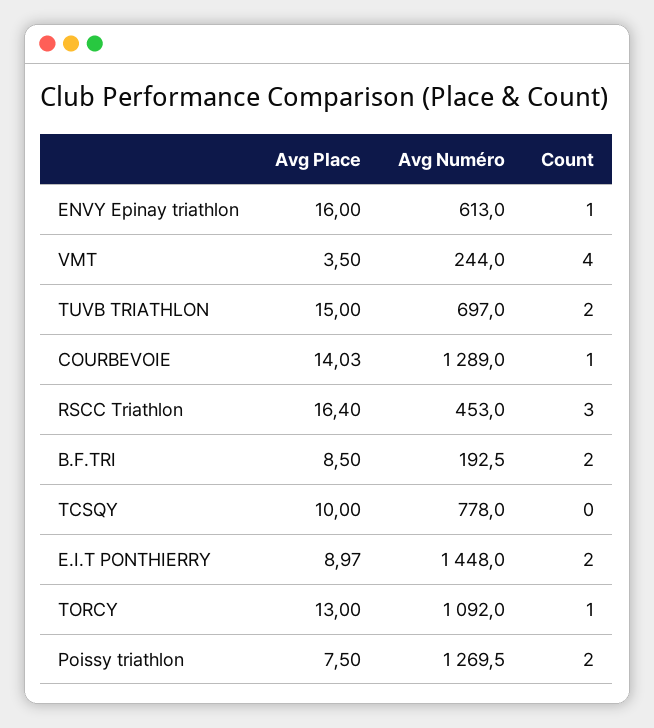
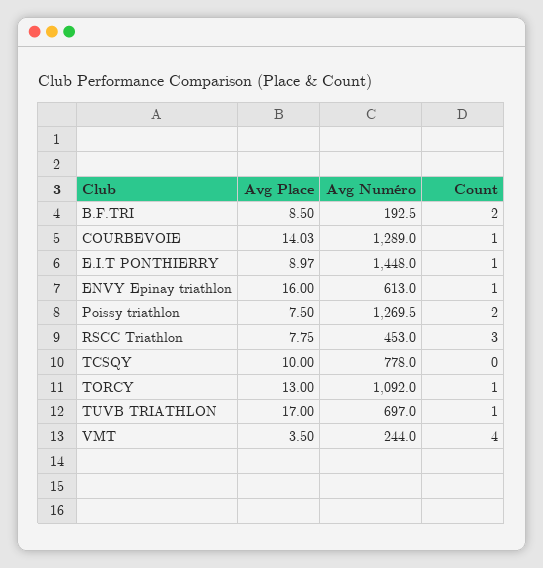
  {
    "Avg Place": {
      "ENVY Epinay triathlon": 16,
      "VMT": 3.5,
-     "TUVB TRIATHLON": 15,
+     "TUVB TRIATHLON": 17,
      "COURBEVOIE": 14.03,
-     "RSCC Triathlon": 16.4,
+     "RSCC Triathlon": 7.75,
      "B.F.TRI": 8.5,
      "TCSQY": 10,
      "E.I.T PONTHIERRY": 8.97,
      "TORCY": 13,
      "Poissy triathlon": 7.5
    },
    "Avg Numéro": {
      "ENVY Epinay triathlon": 613,
      "VMT": 244,
      "TUVB TRIATHLON": 697,
      "COURBEVOIE": 1289,
      "RSCC Triathlon": 453,
      "B.F.TRI": 192.5,
      "TCSQY": 778,
      "E.I.T PONTHIERRY": 1448,
      "TORCY": 1092,
      "Poissy triathlon": 1269.5
    },
    "Count": {
      "ENVY Epinay triathlon": 1,
      "VMT": 4,
-     "TUVB TRIATHLON": 2,
+     "TUVB TRIATHLON": 1,
      "COURBEVOIE": 1,
      "RSCC Triathlon": 3,
      "B.F.TRI": 2,
      "TCSQY": 0,
-     "E.I.T PONTHIERRY": 2,
+     "E.I.T PONTHIERRY": 1,
      "TORCY": 1,
      "Poissy triathlon": 2
    }
  }

